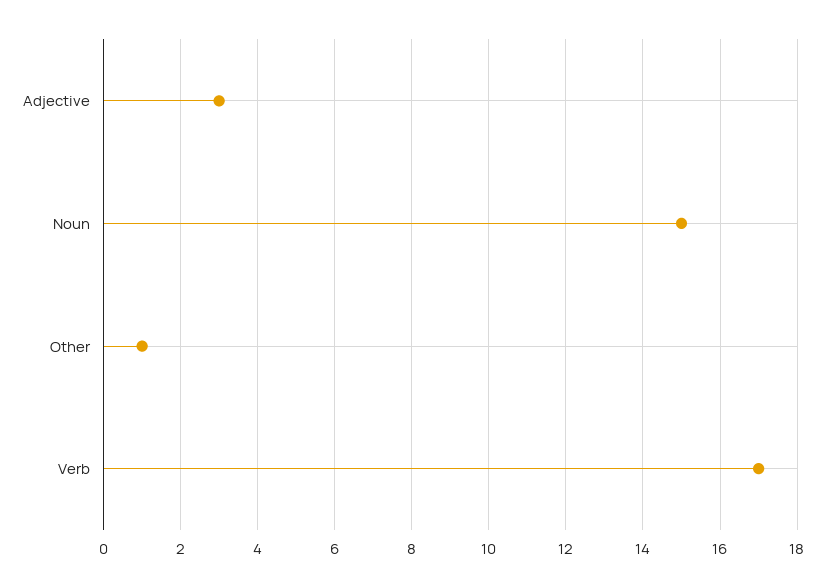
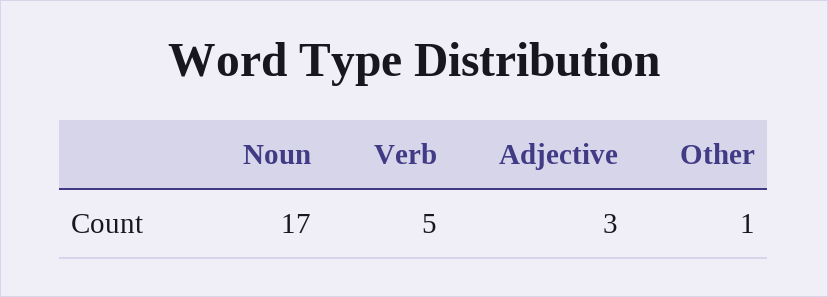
  {
    "Adjective": 3,
-   "Noun": 15,
+   "Noun": 17,
    "Other": 1,
-   "Verb": 17
+   "Verb": 5
  }

